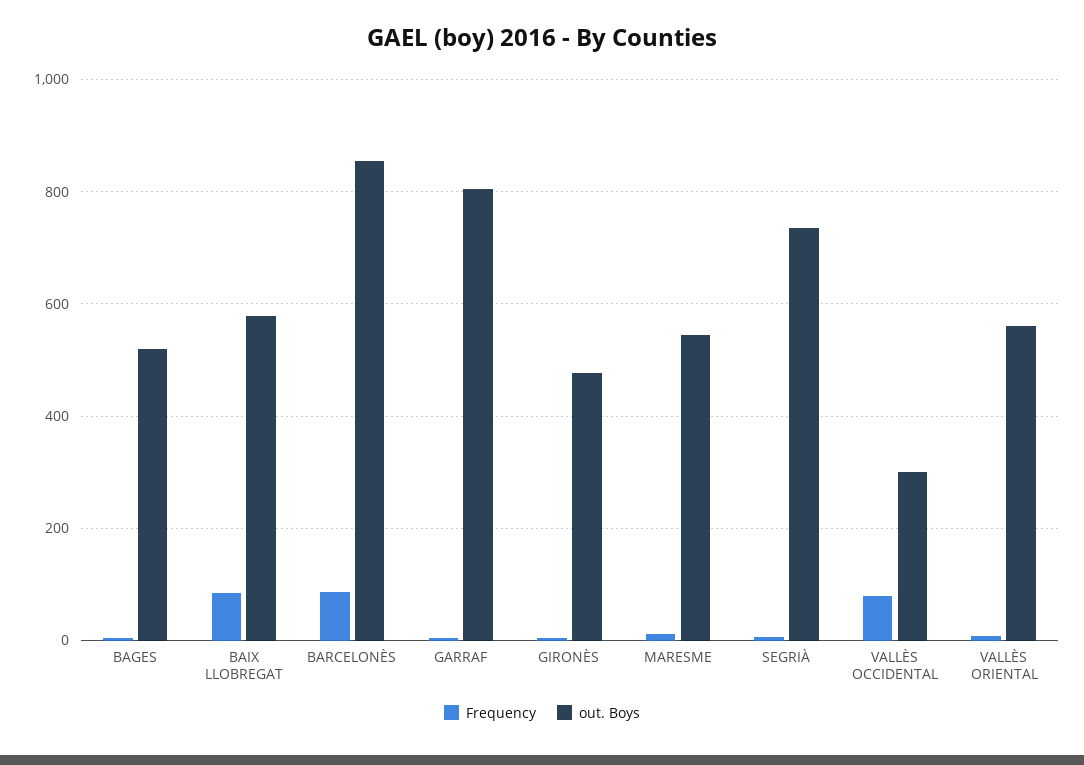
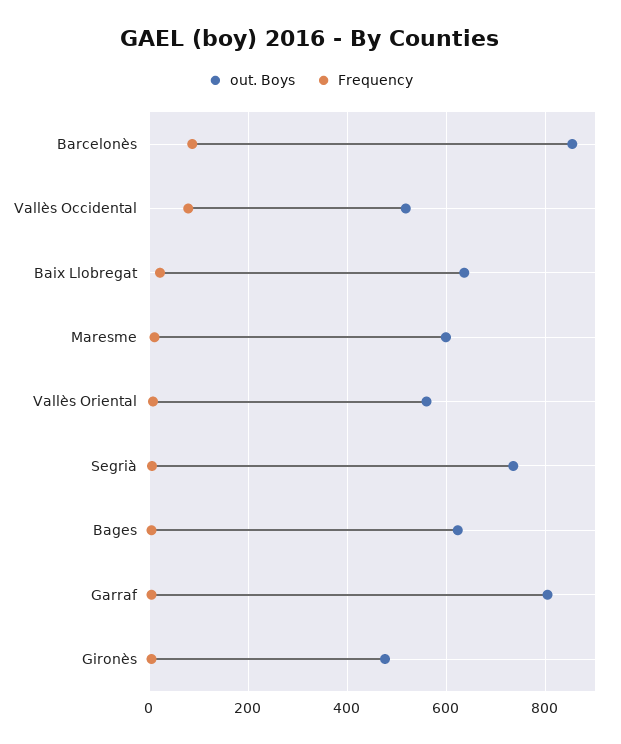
  {
    "Frequency": {
      "BAGES": 0,
-     "BAIX LLOBREGAT": 80,
+     "BAIX LLOBREGAT": 20,
      "BARCELONÈS": 80,
      "GARRAF": 0,
      "GIRONÈS": 0,
      "MARESME": 20,
      "SEGRIÀ": 0,
      "VALLÈS OCCIDENTAL": 80,
      "VALLÈS ORIENTAL": 0
    },
    "out. Boys": {
-     "BAGES": 520,
+     "BAGES": 620,
-     "BAIX LLOBREGAT": 580,
+     "BAIX LLOBREGAT": 640,
      "BARCELONÈS": 860,
      "GARRAF": 800,
      "GIRONÈS": 480,
-     "MARESME": 540,
+     "MARESME": 600,
      "SEGRIÀ": 740,
-     "VALLÈS OCCIDENTAL": 300,
+     "VALLÈS OCCIDENTAL": 520,
      "VALLÈS ORIENTAL": 560
    }
  }

